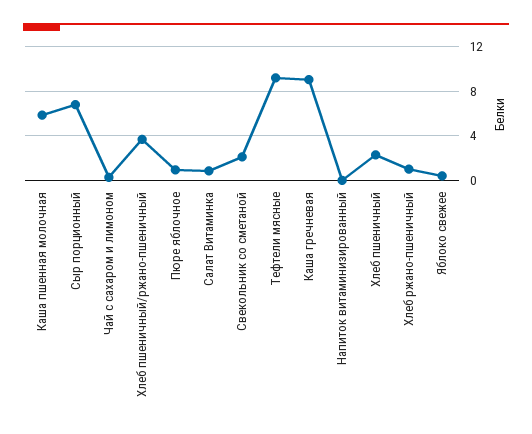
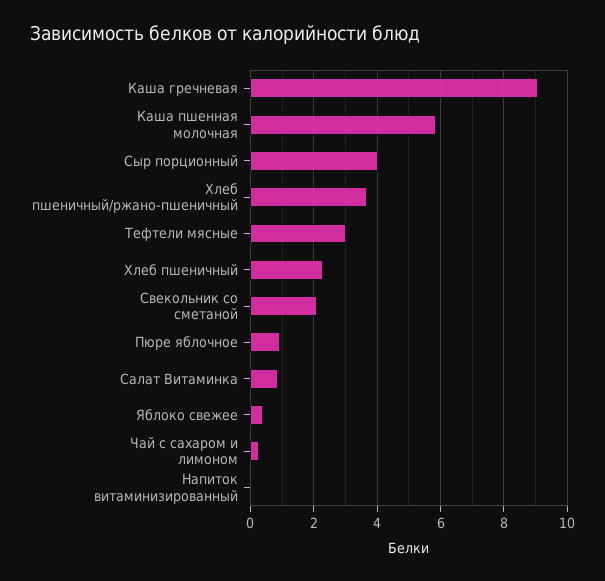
  {
    "Каша пшенная молочная": 5.8,
-   "Сыр порционный": 7,
+   "Сыр порционный": 4,
    "Чай с сахаром и лимоном": 0.2,
    "Хлеб пшеничный/ржано-пшеничный": 3.6,
    "Пюре яблочное": 1,
    "Салат Витаминка": 0.8,
    "Свекольник со сметаной": 2.2,
-   "Тефтели мясные": 9,
+   "Тефтели мясные": 3,
    "Каша гречневая": 9,
    "Напиток витаминизированный": 0,
    "Хлеб пшеничный": 2.2,
-   "Хлеб ржано-пшеничный": 1,
    "Яблоко свежее": 0.4
  }

